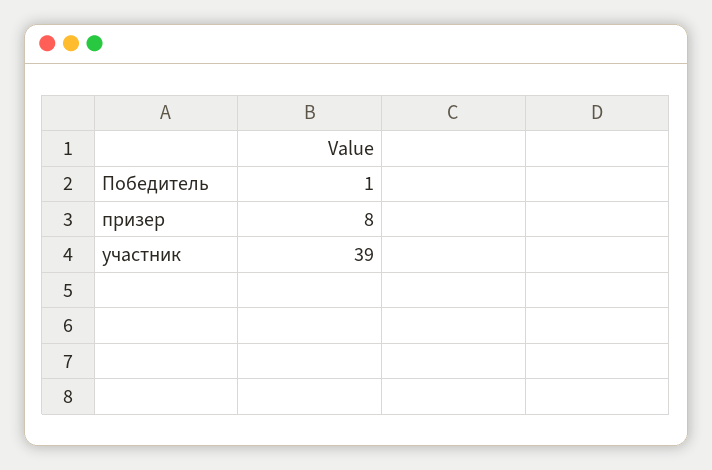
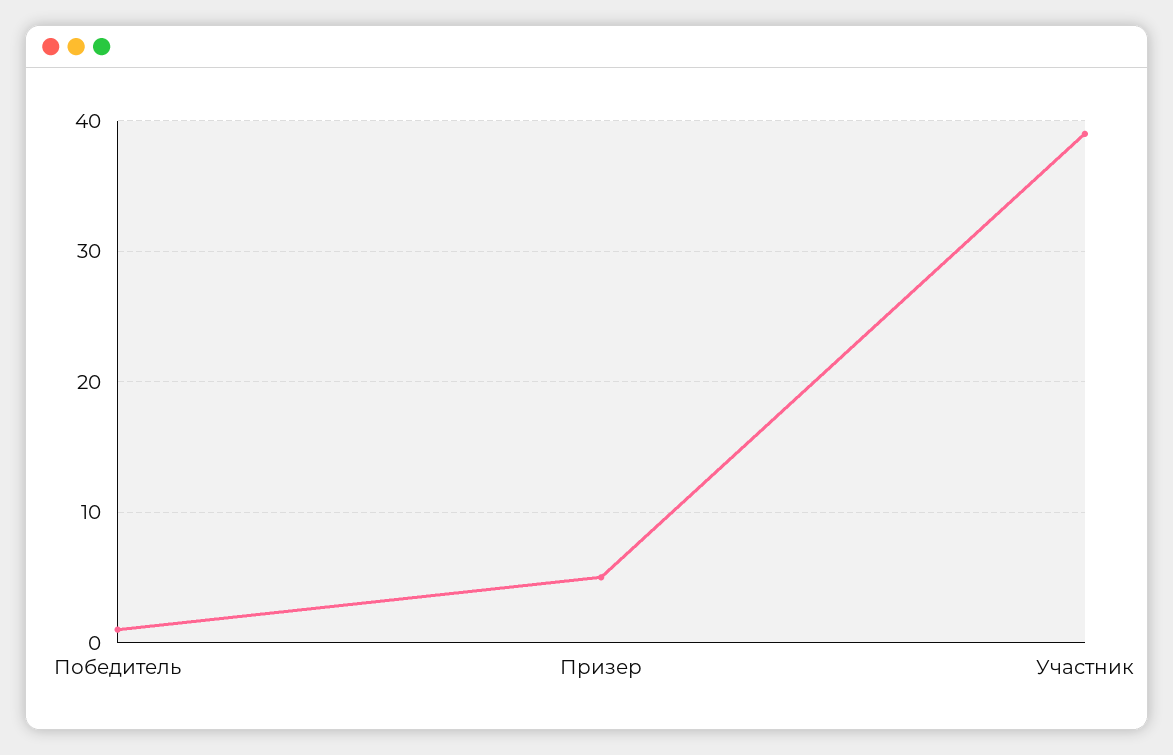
  {
    "Победитель": 1,
-   "призер": 8,
+   "призер": 5,
    "участник": 39
  }

